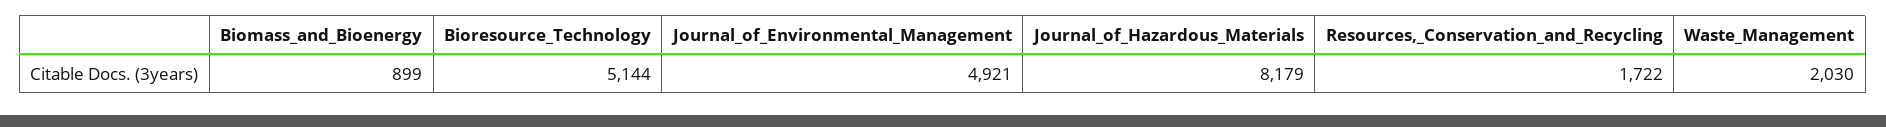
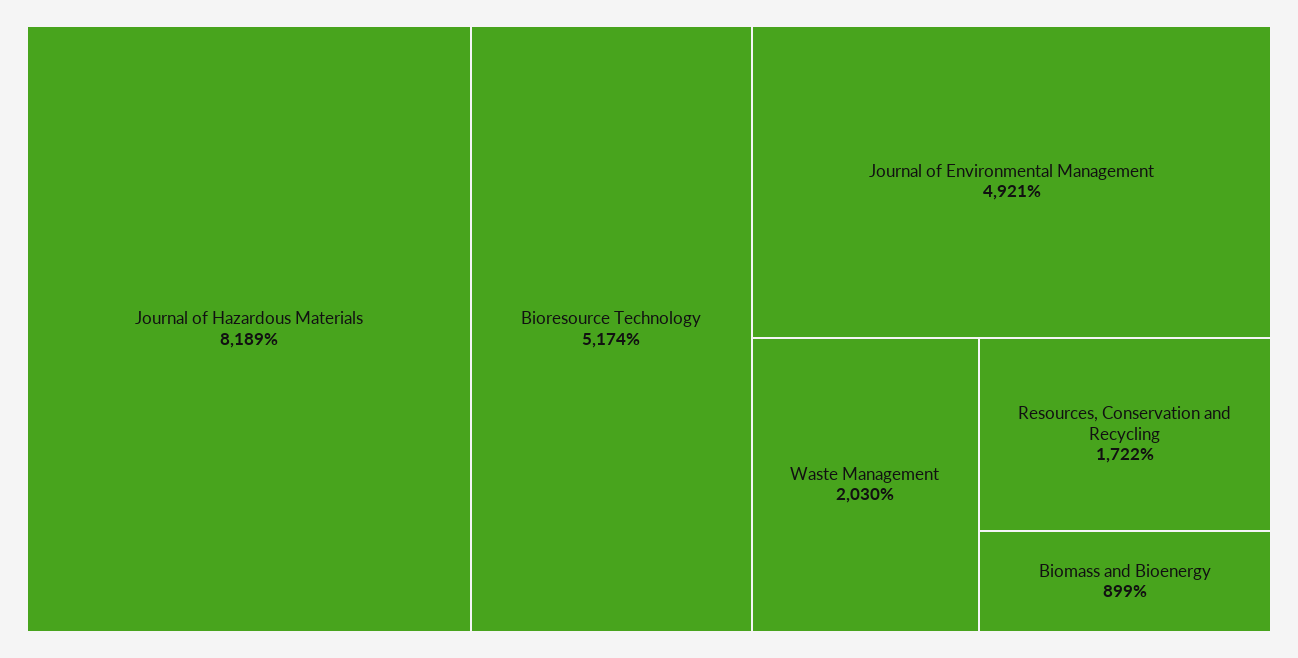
  {
    "Biomass_and_Bioenergy": 899,
-   "Bioresource_Technology": 5144,
+   "Bioresource_Technology": 5174,
    "Journal_of_Environmental_Management": 4921,
-   "Journal_of_Hazardous_Materials": 8179,
+   "Journal_of_Hazardous_Materials": 8189,
    "Resources,_Conservation_and_Recycling": 1722,
    "Waste_Management": 2030
  }

